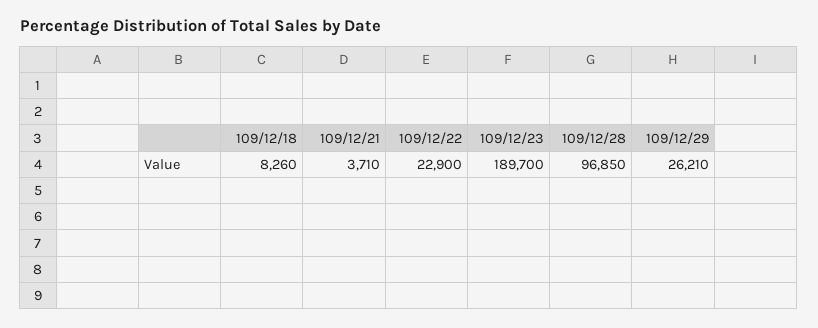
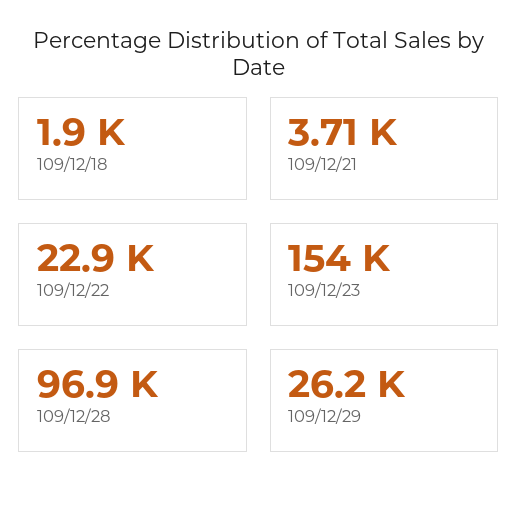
  {
-   "109/12/18": 8260,
+   "109/12/18": 1900,
    "109/12/21": 3710,
    "109/12/22": 22900,
-   "109/12/23": 189700,
+   "109/12/23": 154000,
    "109/12/28": 96850,
    "109/12/29": 26210
  }

